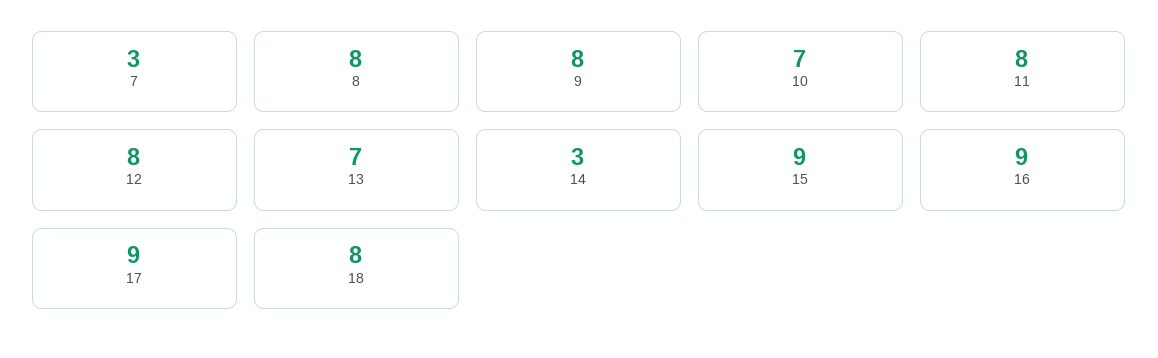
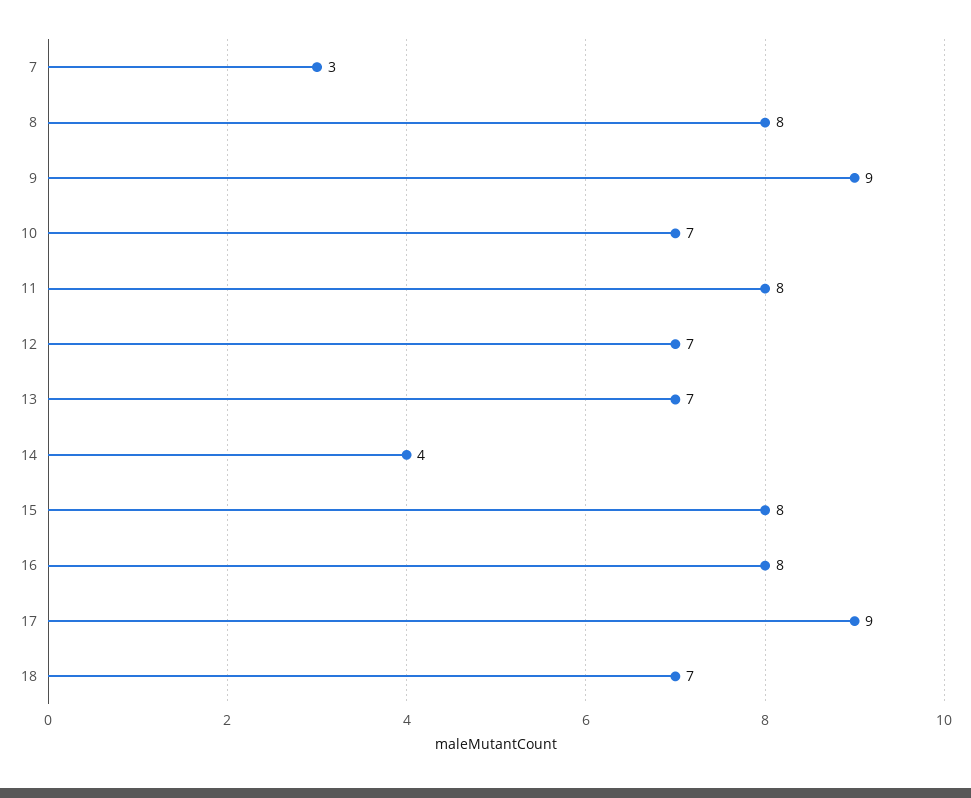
  {
    "7": 3,
    "8": 8,
-   "9": 8,
+   "9": 9,
    "10": 7,
    "11": 8,
-   "12": 8,
+   "12": 7,
    "13": 7,
-   "14": 3,
+   "14": 4,
-   "15": 9,
+   "15": 8,
-   "16": 9,
+   "16": 8,
    "17": 9,
-   "18": 8
+   "18": 7
  }

